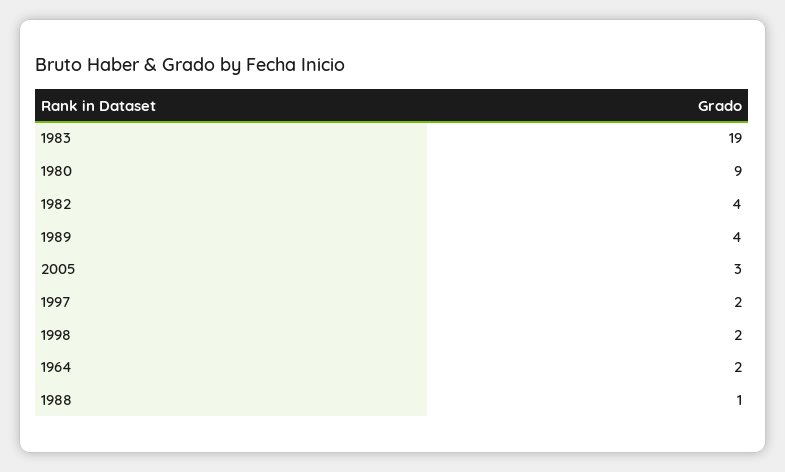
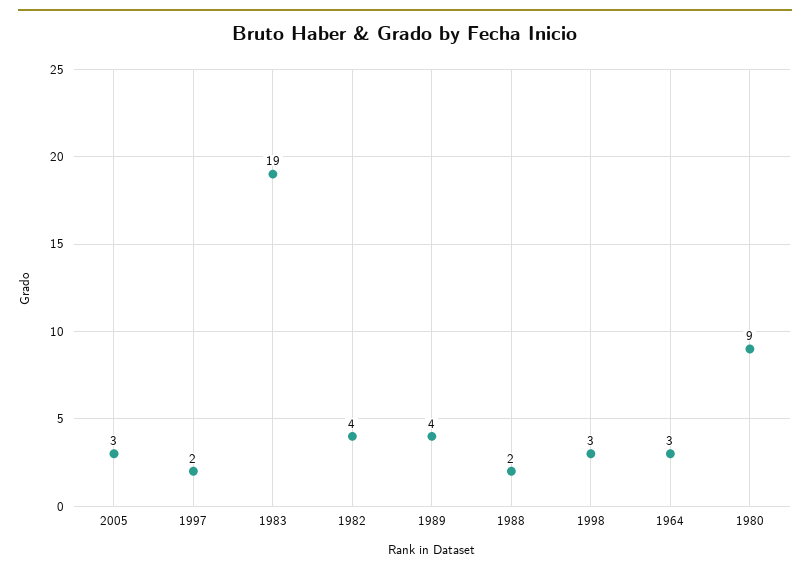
  {
    "1983": 19,
    "1980": 9,
    "1982": 4,
    "1989": 4,
    "2005": 3,
    "1997": 2,
-   "1998": 2,
+   "1998": 3,
-   "1964": 2,
+   "1964": 3,
-   "1988": 1
+   "1988": 2
  }

